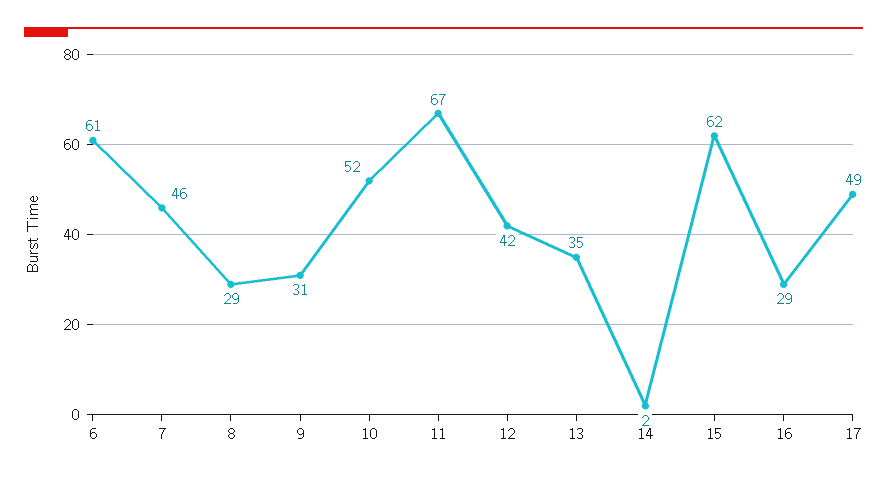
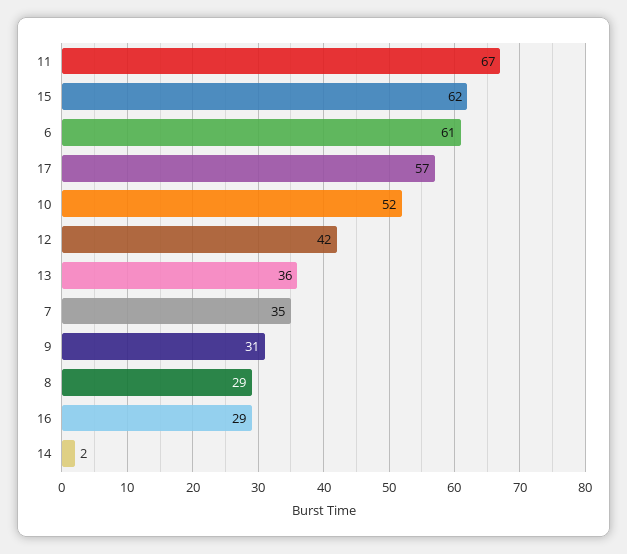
  {
    "6": 61,
-   "7": 46,
+   "7": 35,
    "8": 29,
    "9": 31,
    "10": 52,
    "11": 67,
    "12": 42,
-   "13": 35,
+   "13": 36,
    "14": 2,
    "15": 62,
    "16": 29,
-   "17": 49
+   "17": 57
  }

